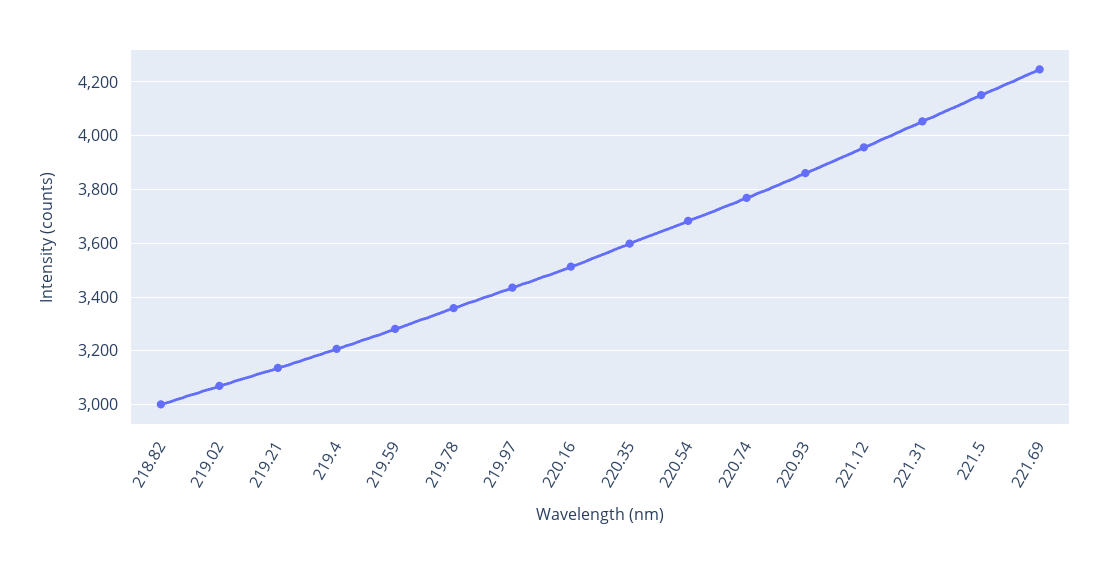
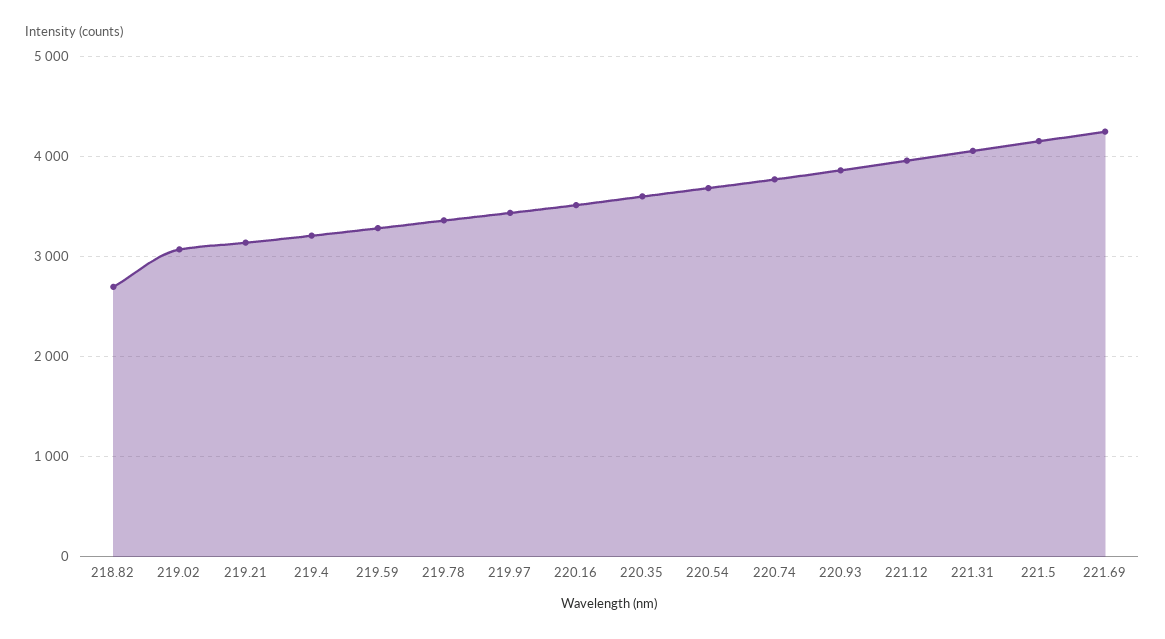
  {
-   "218.82": 3000,
+   "218.82": 2700,
    "219.02": 3075,
    "219.21": 3125,
    "219.4": 3200,
    "219.59": 3275,
    "219.78": 3350,
    "219.97": 3425,
    "220.16": 3525,
    "220.35": 3600,
    "220.54": 3675,
    "220.74": 3775,
    "220.93": 3850,
    "221.12": 3950,
    "221.31": 4050,
    "221.5": 4150,
    "221.69": 4250
  }

